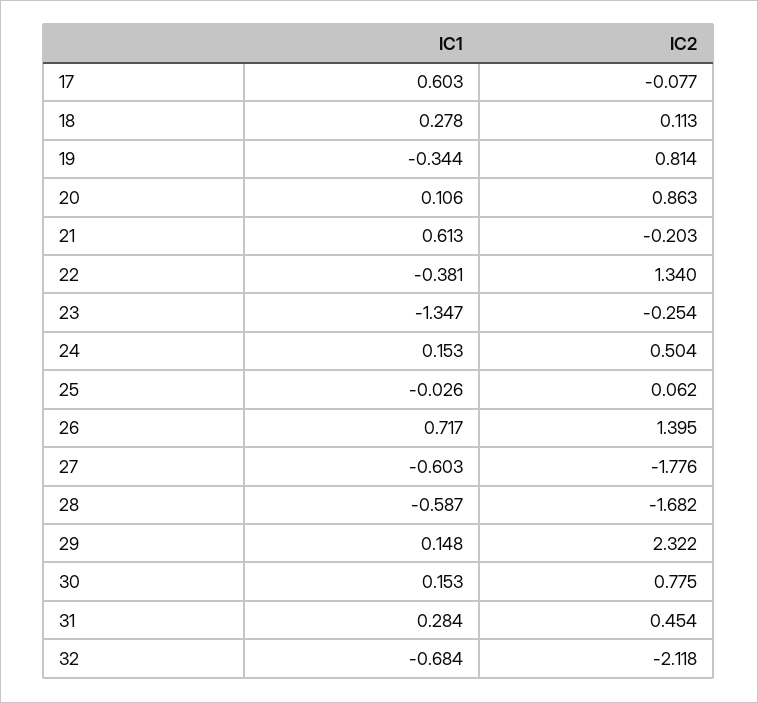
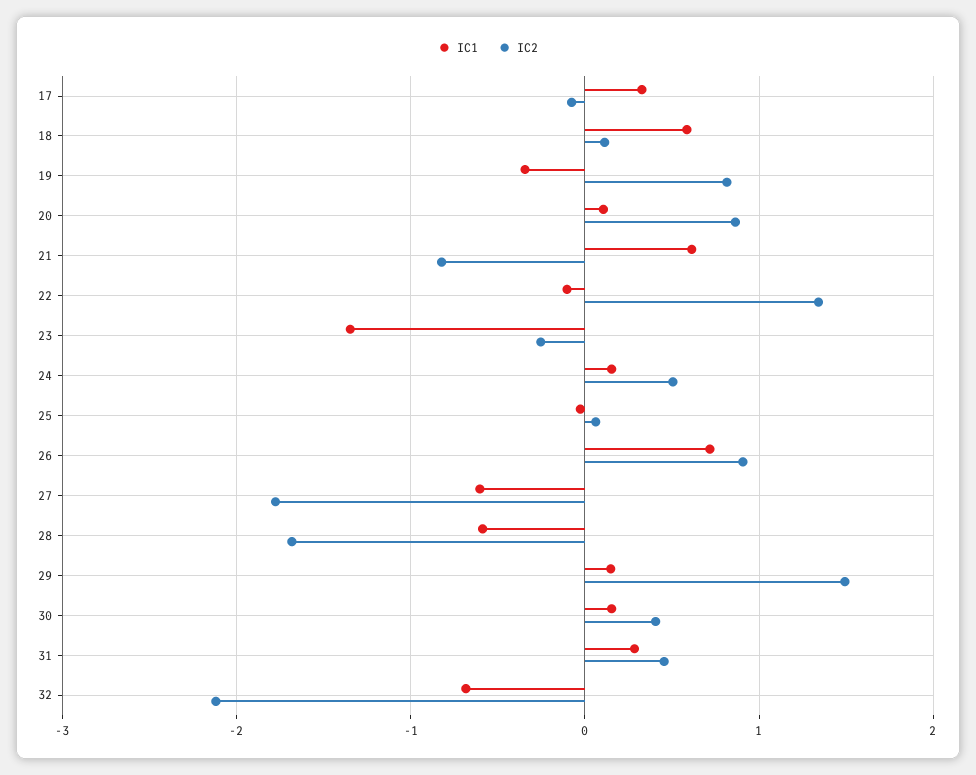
  {
    "IC1": {
-     "17": 0.603,
+     "17": 0.3,
-     "18": 0.278,
+     "18": 0.6,
      "19": -0.344,
      "20": 0.106,
      "21": 0.613,
-     "22": -0.381,
+     "22": -0.1,
      "23": -1.347,
      "24": 0.153,
      "25": -0.026,
      "26": 0.717,
      "27": -0.603,
      "28": -0.587,
      "29": 0.148,
      "30": 0.153,
      "31": 0.284,
      "32": -0.684
    },
    "IC2": {
      "17": -0.077,
      "18": 0.113,
      "19": 0.814,
      "20": 0.863,
-     "21": -0.203,
+     "21": -0.8,
      "22": 1.34,
      "23": -0.254,
      "24": 0.504,
      "25": 0.062,
-     "26": 1.395,
+     "26": 0.9,
      "27": -1.776,
      "28": -1.682,
-     "29": 2.322,
+     "29": 1.5,
-     "30": 0.775,
+     "30": 0.4,
      "31": 0.454,
      "32": -2.118
    }
  }

